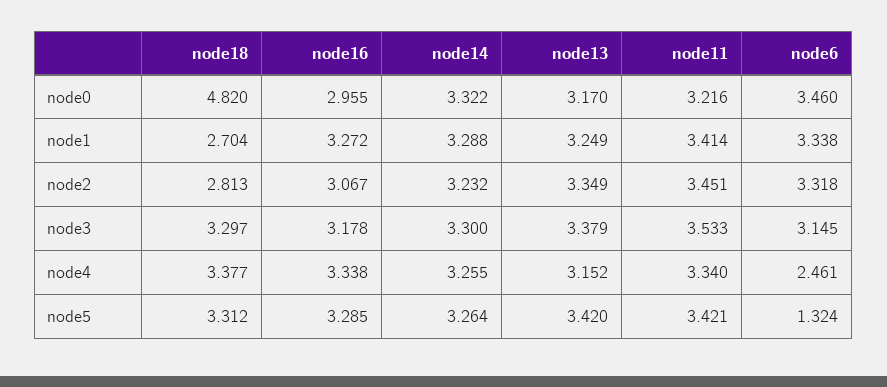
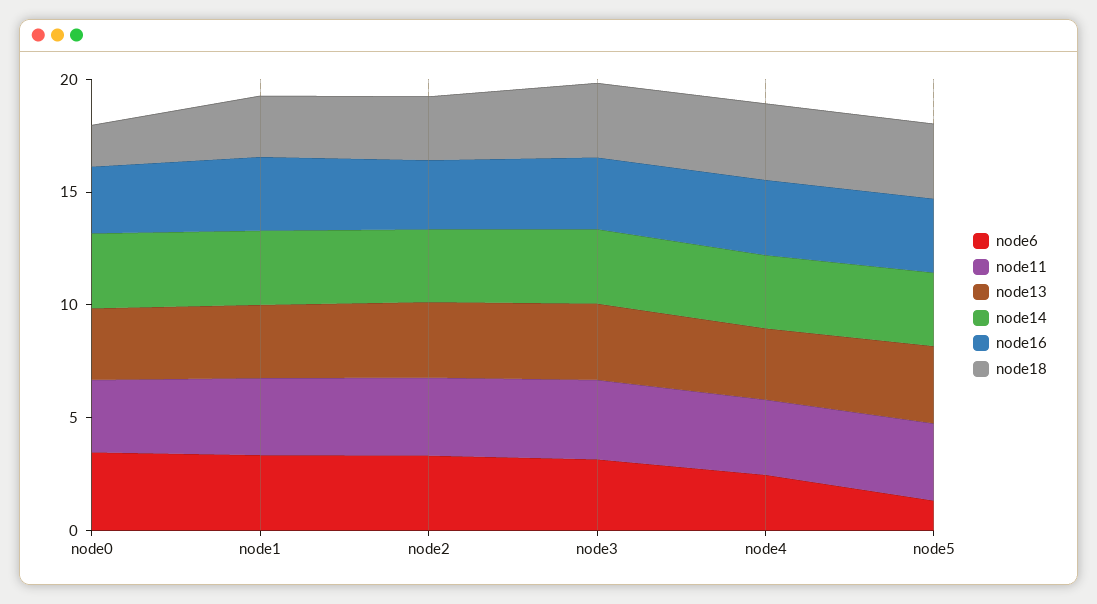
  {
    "node18": {
-     "node0": 4.82,
+     "node0": 2,
      "node1": 2.704,
      "node2": 2.813,
      "node3": 3.297,
      "node4": 3.377,
      "node5": 3.312
    },
    "node16": {
      "node0": 2.955,
      "node1": 3.272,
      "node2": 3.067,
      "node3": 3.178,
      "node4": 3.338,
      "node5": 3.285
    },
    "node14": {
      "node0": 3.322,
      "node1": 3.288,
      "node2": 3.232,
      "node3": 3.3,
      "node4": 3.255,
      "node5": 3.264
    },
    "node13": {
      "node0": 3.17,
      "node1": 3.249,
      "node2": 3.349,
      "node3": 3.379,
      "node4": 3.152,
      "node5": 3.42
    },
    "node11": {
      "node0": 3.216,
      "node1": 3.414,
      "node2": 3.451,
      "node3": 3.533,
      "node4": 3.34,
      "node5": 3.421
    },
    "node6": {
      "node0": 3.46,
      "node1": 3.338,
      "node2": 3.318,
      "node3": 3.145,
      "node4": 2.461,
      "node5": 1.324
    }
  }

